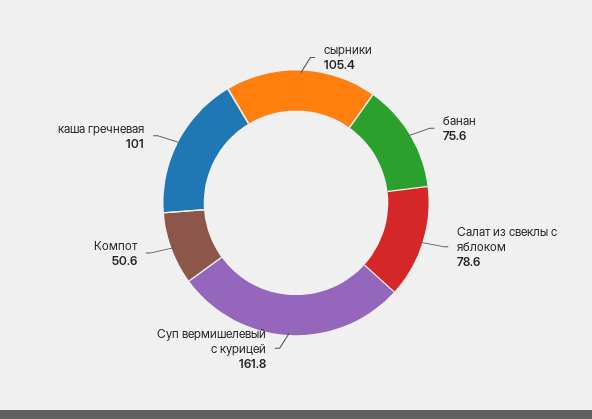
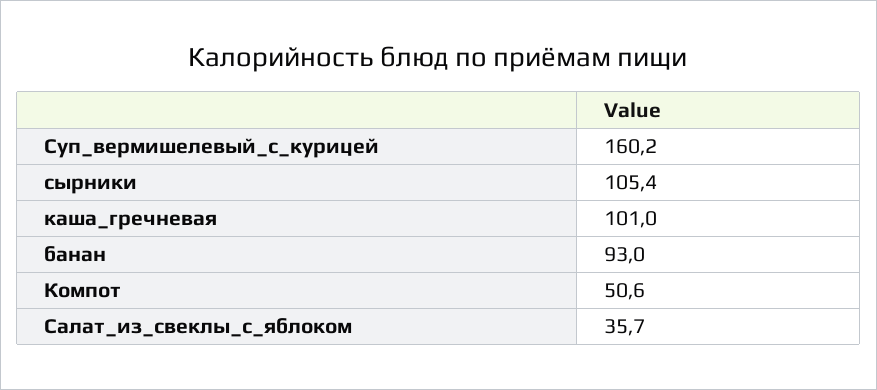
  {
    "сырники": 105.4,
-   "банан": 75.6,
+   "банан": 93,
-   "Салат из свеклы с яблоком": 78.6,
+   "Салат из свеклы с яблоком": 35.7,
-   "Суп вермишелевый с курицей": 161.8,
+   "Суп вермишелевый с курицей": 160.2,
    "Компот": 50.6,
    "каша гречневая": 101
  }

